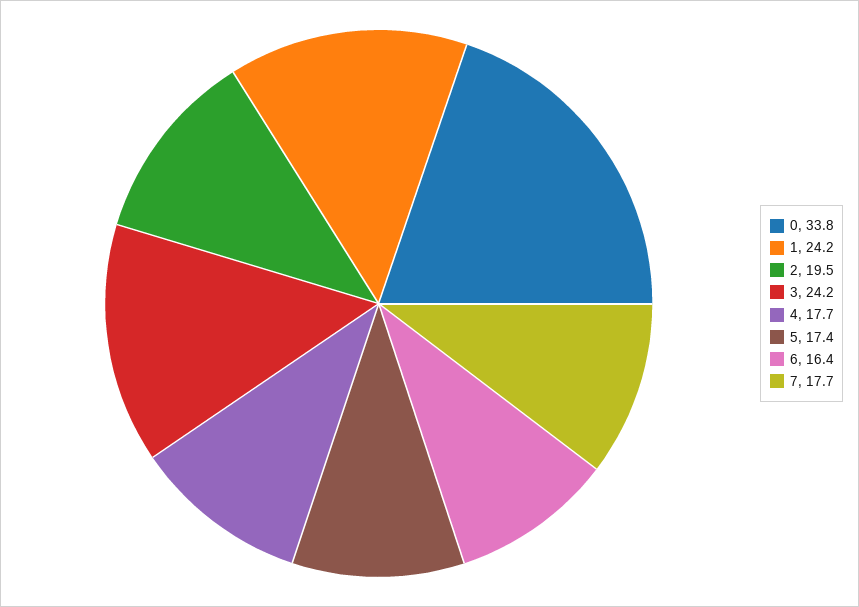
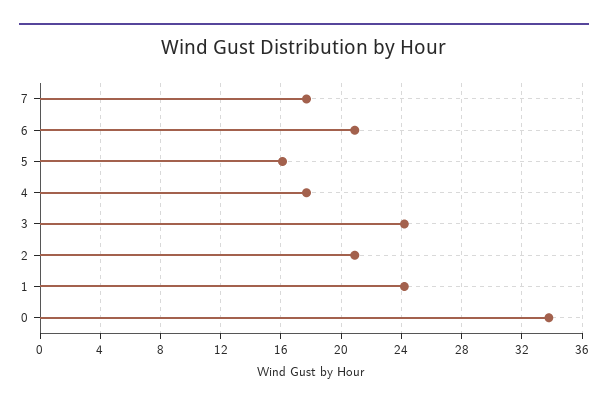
  {
    "0": 33.8,
    "1": 24.2,
-   "2": 19.5,
+   "2": 21,
    "3": 24.2,
    "4": 17.7,
-   "5": 17.4,
+   "5": 16,
-   "6": 16.4,
+   "6": 21,
    "7": 17.7
  }

